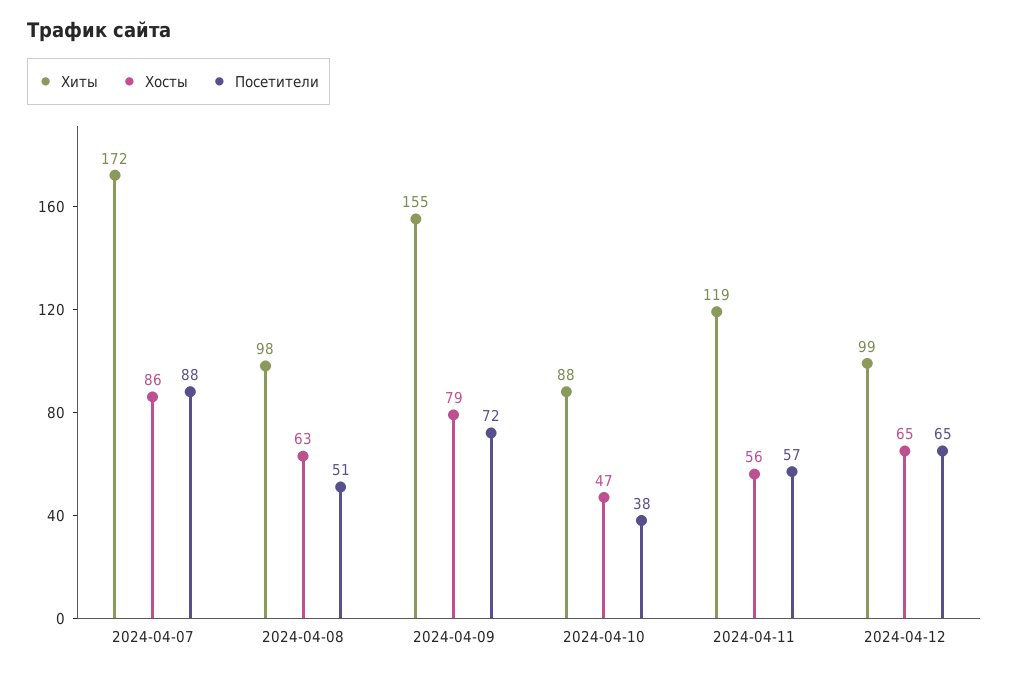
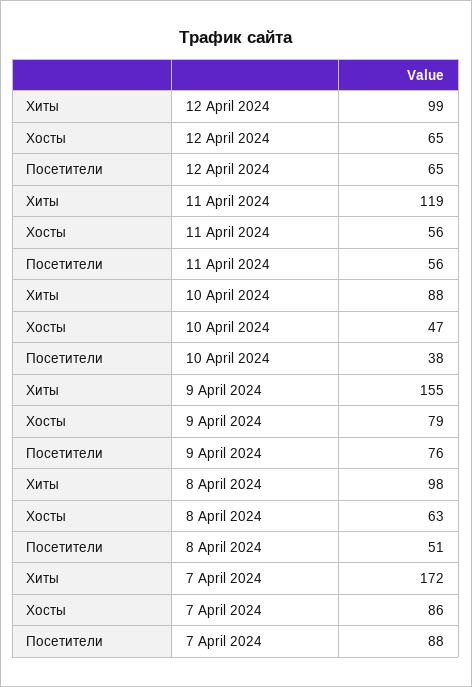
  {
    "Хиты": {
      "2024-04-07": 172,
      "2024-04-08": 98,
      "2024-04-09": 155,
      "2024-04-10": 88,
      "2024-04-11": 119,
      "2024-04-12": 99
    },
    "Хосты": {
      "2024-04-07": 86,
      "2024-04-08": 63,
      "2024-04-09": 79,
      "2024-04-10": 47,
      "2024-04-11": 56,
      "2024-04-12": 65
    },
    "Посетители": {
      "2024-04-07": 88,
      "2024-04-08": 51,
-     "2024-04-09": 72,
+     "2024-04-09": 76,
      "2024-04-10": 38,
-     "2024-04-11": 57,
+     "2024-04-11": 56,
      "2024-04-12": 65
    }
  }

